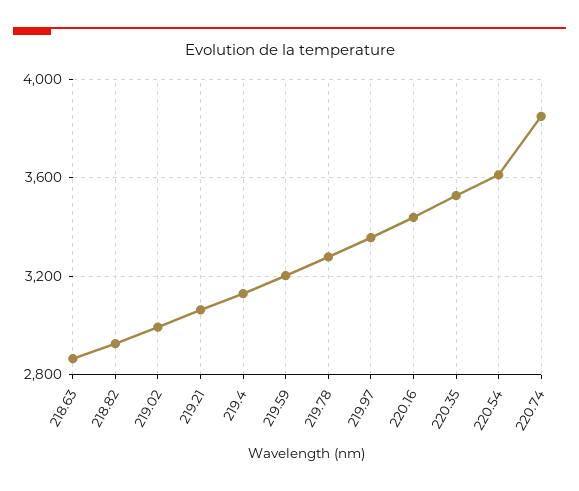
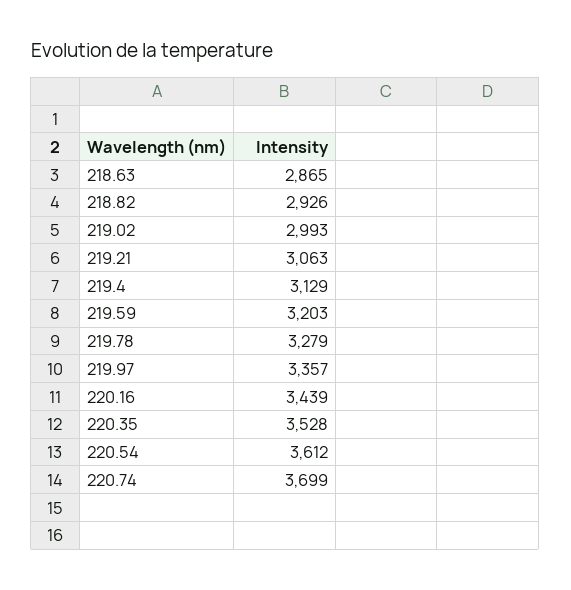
  {
    "218.63": 2865,
    "218.82": 2926,
    "219.02": 2993,
    "219.21": 3063,
    "219.4": 3129,
    "219.59": 3203,
    "219.78": 3279,
    "219.97": 3357,
    "220.16": 3439,
    "220.35": 3528,
    "220.54": 3612,
-   "220.74": 3850
+   "220.74": 3699
  }

